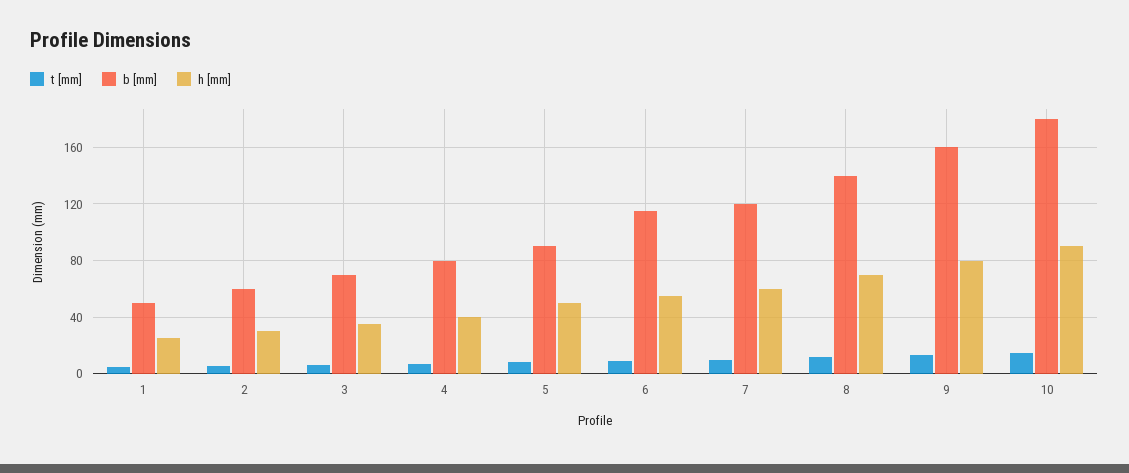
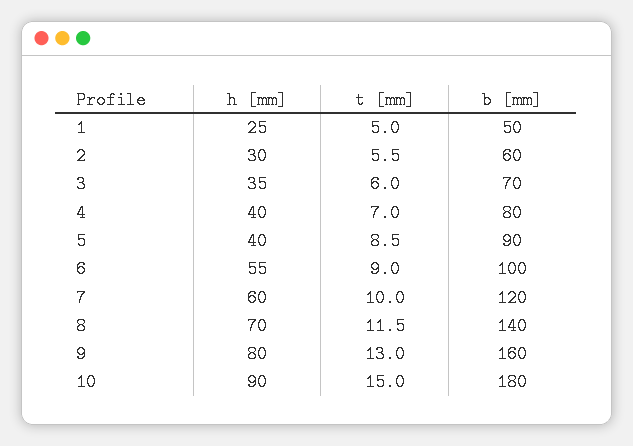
  {
    "t [mm]": {
      "1": 5,
      "2": 5.5,
      "3": 6,
      "4": 7,
      "5": 8.5,
      "6": 9,
      "7": 10,
      "8": 11.5,
      "9": 13,
      "10": 15
    },
    "b [mm]": {
      "1": 50,
      "2": 60,
      "3": 70,
      "4": 80,
      "5": 90,
-     "6": 115,
+     "6": 100,
      "7": 120,
      "8": 140,
      "9": 160,
      "10": 180
    },
    "h [mm]": {
      "1": 25,
      "2": 30,
      "3": 35,
      "4": 40,
-     "5": 50,
+     "5": 40,
      "6": 55,
      "7": 60,
      "8": 70,
      "9": 80,
      "10": 90
    }
  }

